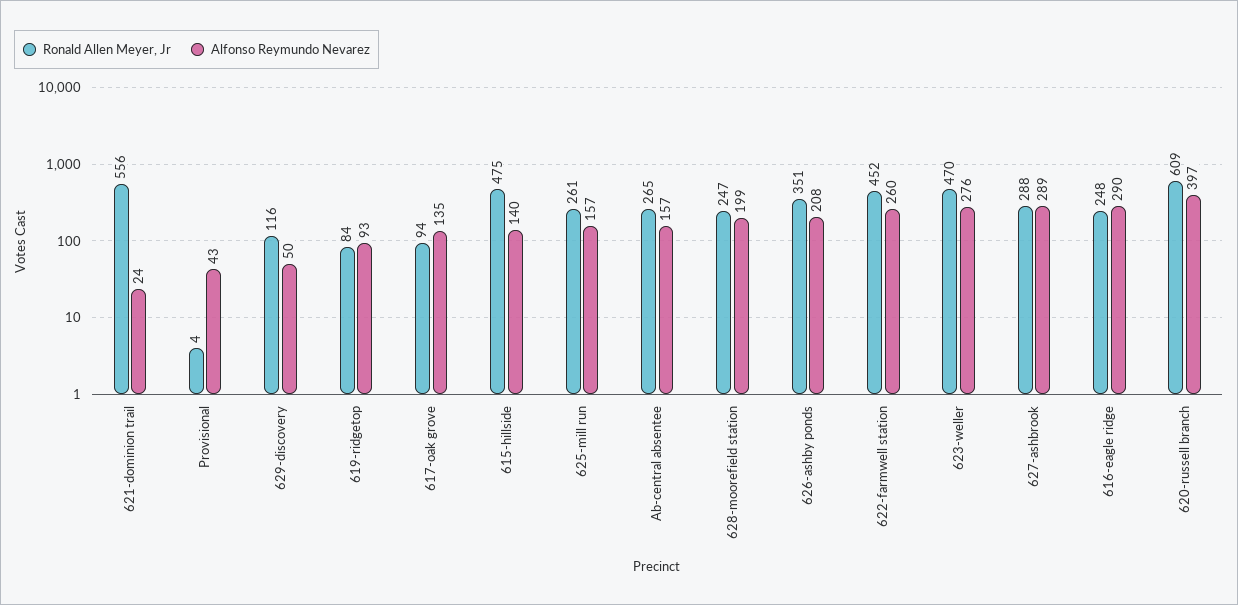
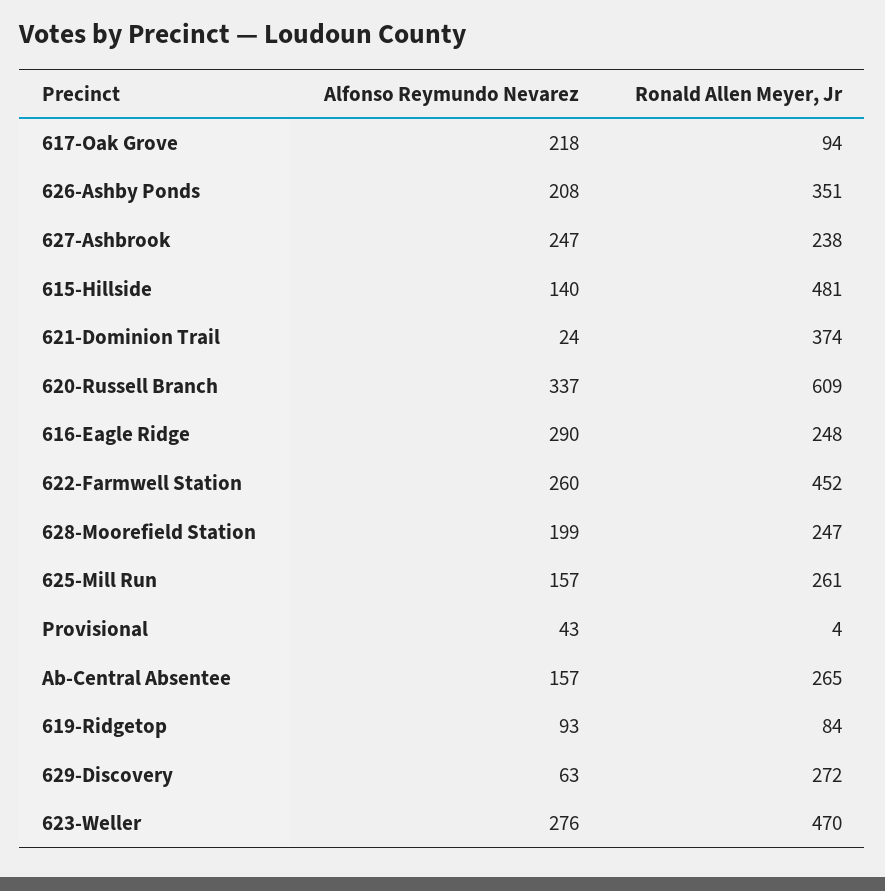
  {
    "Ronald Allen Meyer, Jr": {
-     "621-dominion trail": 556,
+     "621-dominion trail": 374,
      "Provisional": 4,
-     "629-discovery": 116,
+     "629-discovery": 272,
      "619-ridgetop": 84,
      "617-oak grove": 94,
-     "615-hillside": 475,
+     "615-hillside": 481,
      "625-mill run": 261,
      "Ab-central absentee": 265,
      "628-moorefield station": 247,
      "626-ashby ponds": 351,
      "622-farmwell station": 452,
      "623-weller": 470,
-     "627-ashbrook": 288,
+     "627-ashbrook": 238,
      "616-eagle ridge": 248,
      "620-russell branch": 609
    },
    "Alfonso Reymundo Nevarez": {
      "621-dominion trail": 24,
      "Provisional": 43,
-     "629-discovery": 50,
+     "629-discovery": 63,
      "619-ridgetop": 93,
-     "617-oak grove": 135,
+     "617-oak grove": 218,
      "615-hillside": 140,
      "625-mill run": 157,
      "Ab-central absentee": 157,
      "628-moorefield station": 199,
      "626-ashby ponds": 208,
      "622-farmwell station": 260,
      "623-weller": 276,
-     "627-ashbrook": 289,
+     "627-ashbrook": 247,
      "616-eagle ridge": 290,
-     "620-russell branch": 397
+     "620-russell branch": 337
    }
  }

